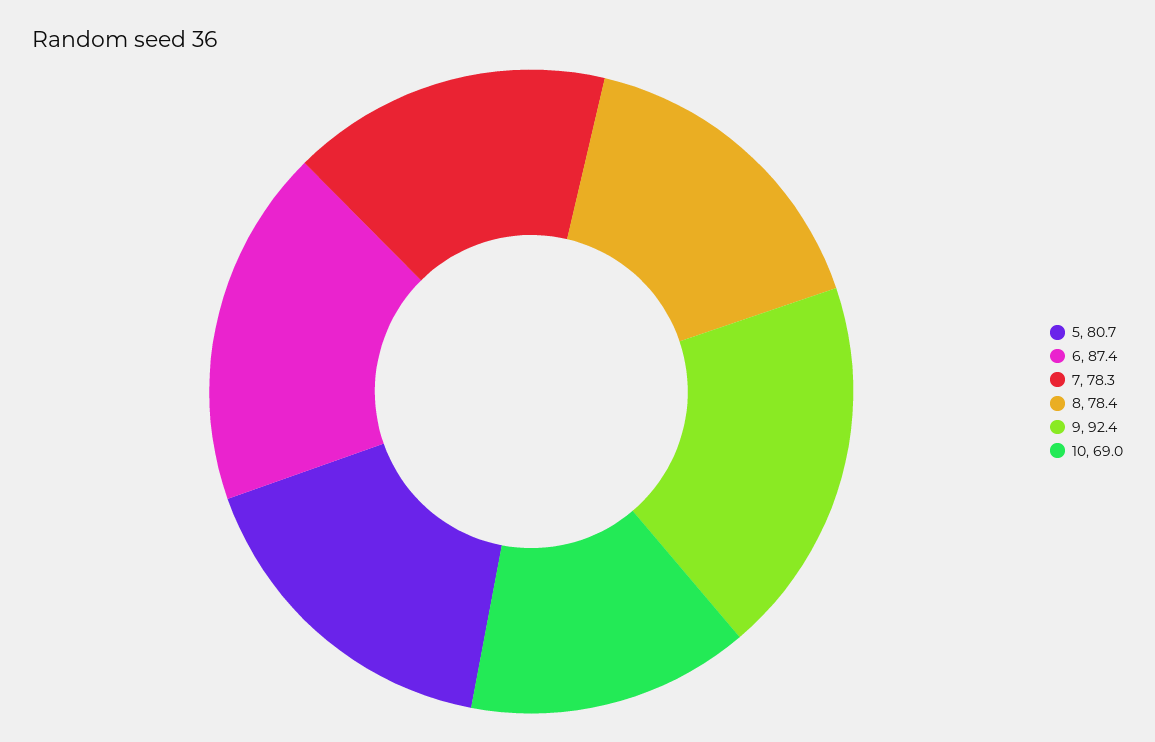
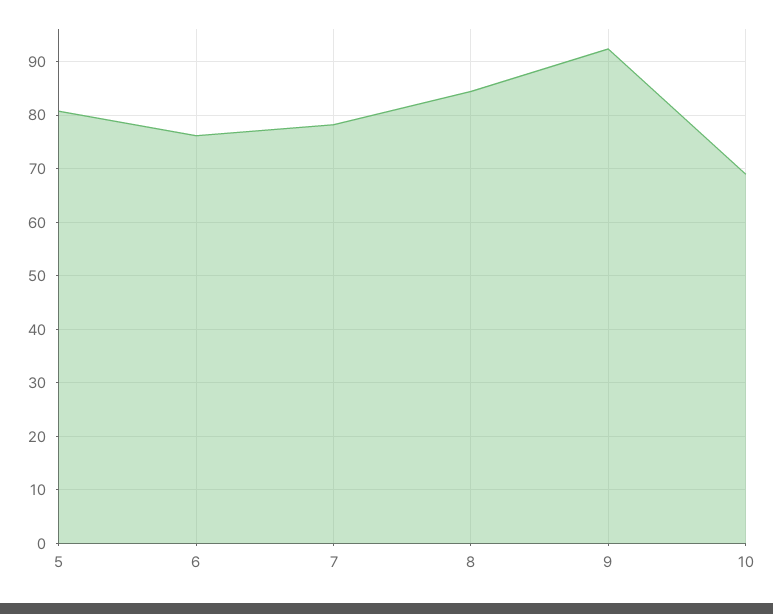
  {
    "5": 80.7,
-   "6": 87.4,
+   "6": 76,
    "7": 78.3,
-   "8": 78.4,
+   "8": 84,
    "9": 92.4,
    "10": 69
  }

